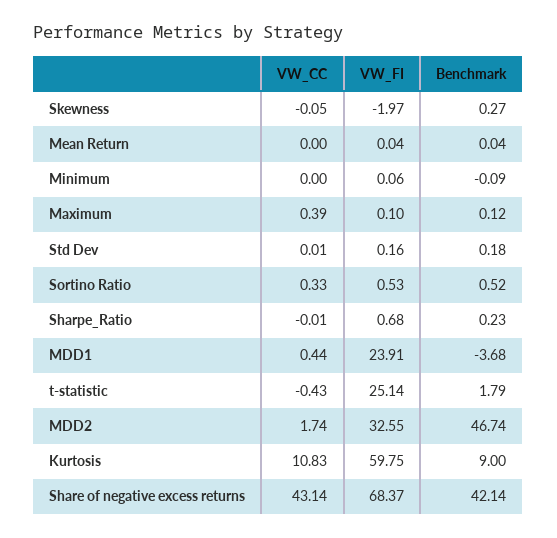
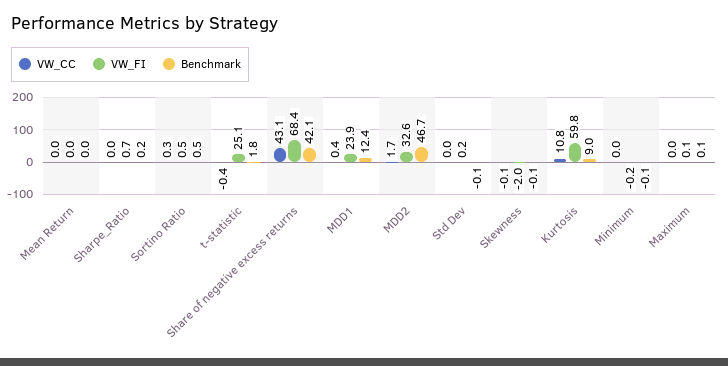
  {
    "VW_CC": {
      "Skewness": -0.05,
      "Mean Return": 0,
      "Minimum": 0,
-     "Maximum": 0.39,
+     "Maximum": 0,
      "Std Dev": 0.01,
      "Sortino Ratio": 0.33,
      "Sharpe_Ratio": -0.01,
      "MDD1": 0.44,
      "t-statistic": -0.43,
      "MDD2": 1.74,
      "Kurtosis": 10.83,
      "Share of negative excess returns": 43.14
    },
    "VW_FI": {
      "Skewness": -1.97,
      "Mean Return": 0.04,
-     "Minimum": 0.06,
+     "Minimum": -0.2,
      "Maximum": 0.1,
      "Std Dev": 0.16,
      "Sortino Ratio": 0.53,
      "Sharpe_Ratio": 0.68,
      "MDD1": 23.91,
      "t-statistic": 25.14,
      "MDD2": 32.55,
      "Kurtosis": 59.75,
      "Share of negative excess returns": 68.37
    },
    "Benchmark": {
-     "Skewness": 0.27,
+     "Skewness": -0.1,
      "Mean Return": 0.04,
      "Minimum": -0.09,
      "Maximum": 0.12,
-     "Std Dev": 0.18,
+     "Std Dev": -0.1,
      "Sortino Ratio": 0.52,
      "Sharpe_Ratio": 0.23,
-     "MDD1": -3.68,
+     "MDD1": 12.4,
      "t-statistic": 1.79,
      "MDD2": 46.74,
      "Kurtosis": 9,
      "Share of negative excess returns": 42.14
    }
  }

